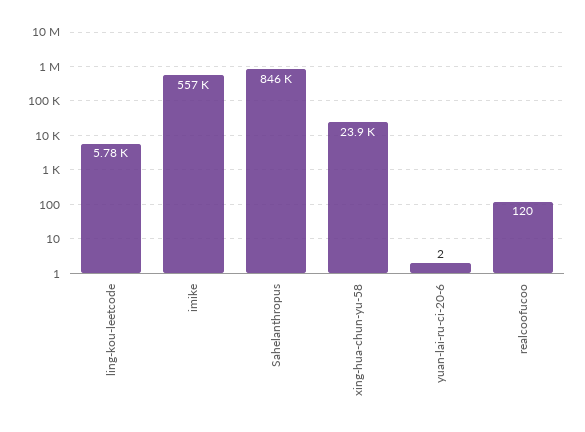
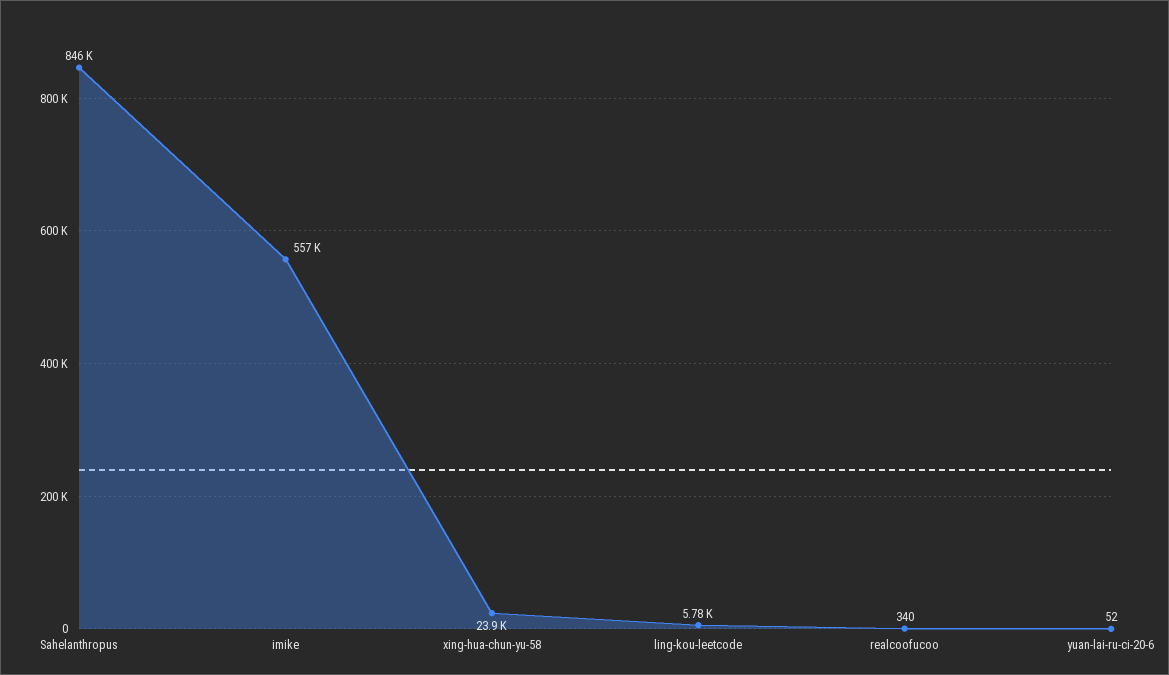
  {
    "ling-kou-leetcode": 5780,
    "imike": 557000,
    "Sahelanthropus": 846000,
    "xing-hua-chun-yu-58": 23900,
-   "yuan-lai-ru-ci-20-6": 2,
+   "yuan-lai-ru-ci-20-6": 52,
-   "realcoofucoo": 120
+   "realcoofucoo": 340
  }

